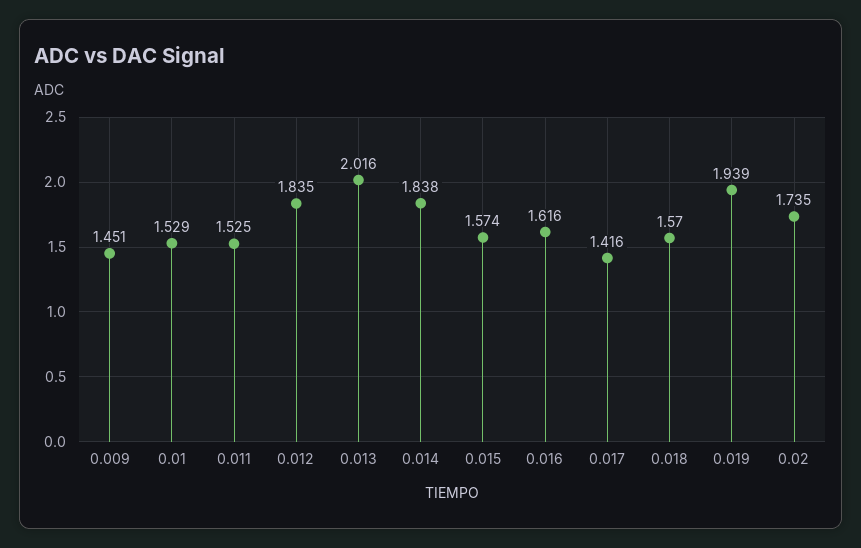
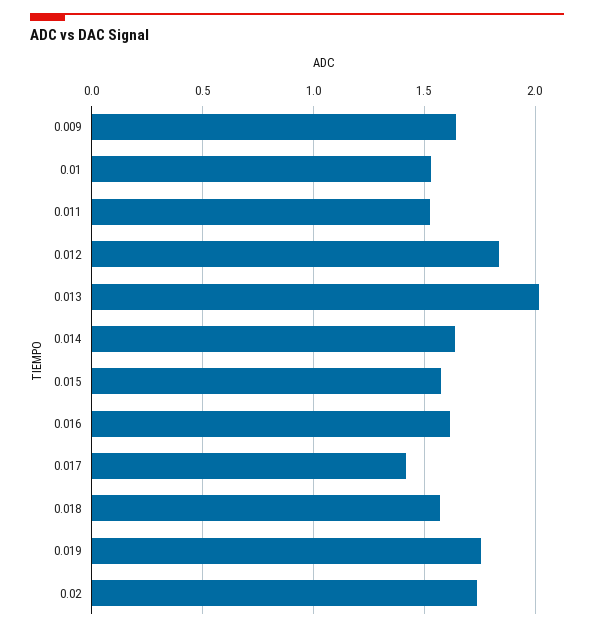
  {
-   "0.009": 1.451,
+   "0.009": 1.65,
    "0.01": 1.529,
    "0.011": 1.525,
    "0.012": 1.835,
    "0.013": 2.016,
-   "0.014": 1.838,
+   "0.014": 1.65,
    "0.015": 1.574,
    "0.016": 1.616,
    "0.017": 1.416,
    "0.018": 1.57,
-   "0.019": 1.939,
+   "0.019": 1.75,
    "0.02": 1.735
  }

